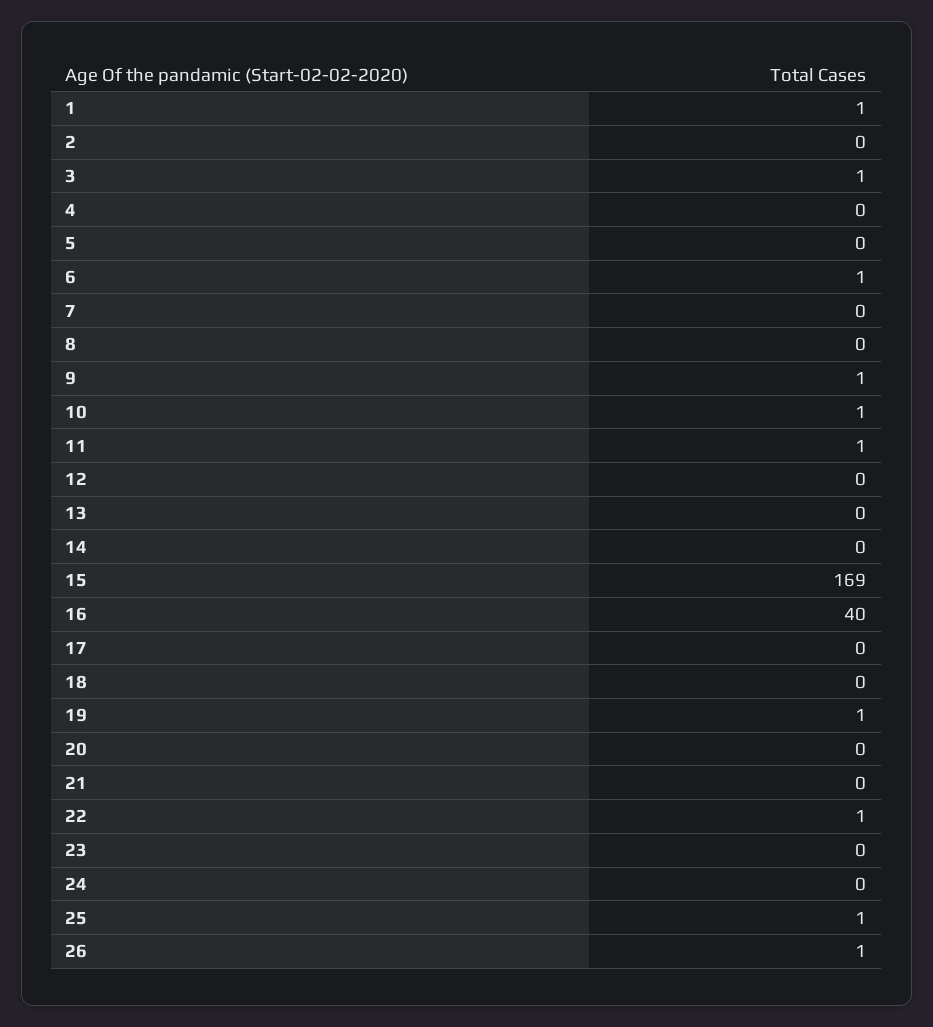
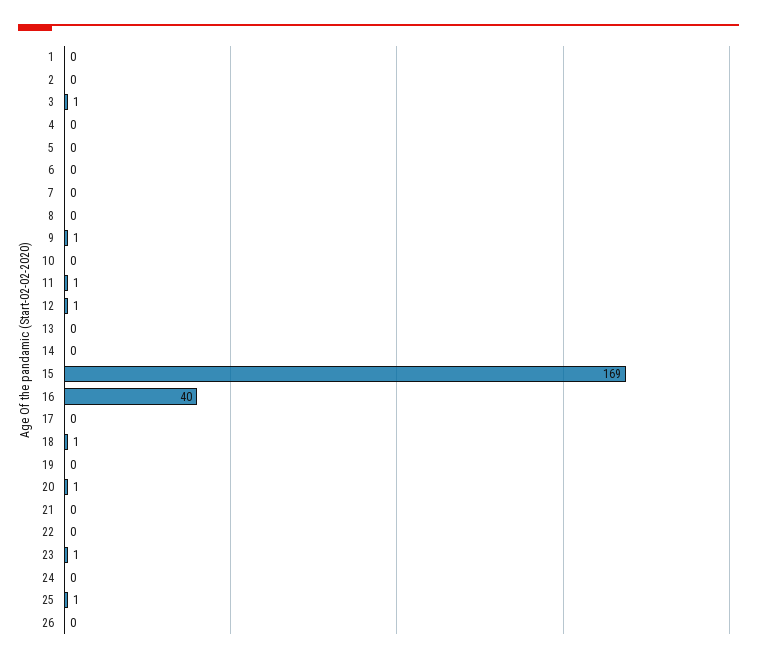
  {
-   "1": 1,
+   "1": 0,
    "2": 0,
    "3": 1,
    "4": 0,
    "5": 0,
-   "6": 1,
+   "6": 0,
    "7": 0,
    "8": 0,
    "9": 1,
-   "10": 1,
+   "10": 0,
    "11": 1,
-   "12": 0,
+   "12": 1,
    "13": 0,
    "14": 0,
    "15": 169,
    "16": 40,
    "17": 0,
-   "18": 0,
+   "18": 1,
-   "19": 1,
+   "19": 0,
-   "20": 0,
+   "20": 1,
    "21": 0,
-   "22": 1,
+   "22": 0,
-   "23": 0,
+   "23": 1,
    "24": 0,
    "25": 1,
-   "26": 1
+   "26": 0
  }

